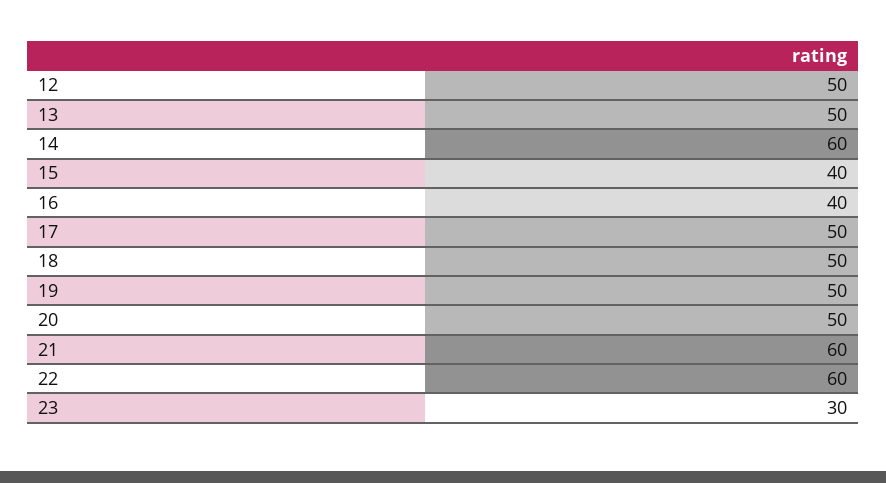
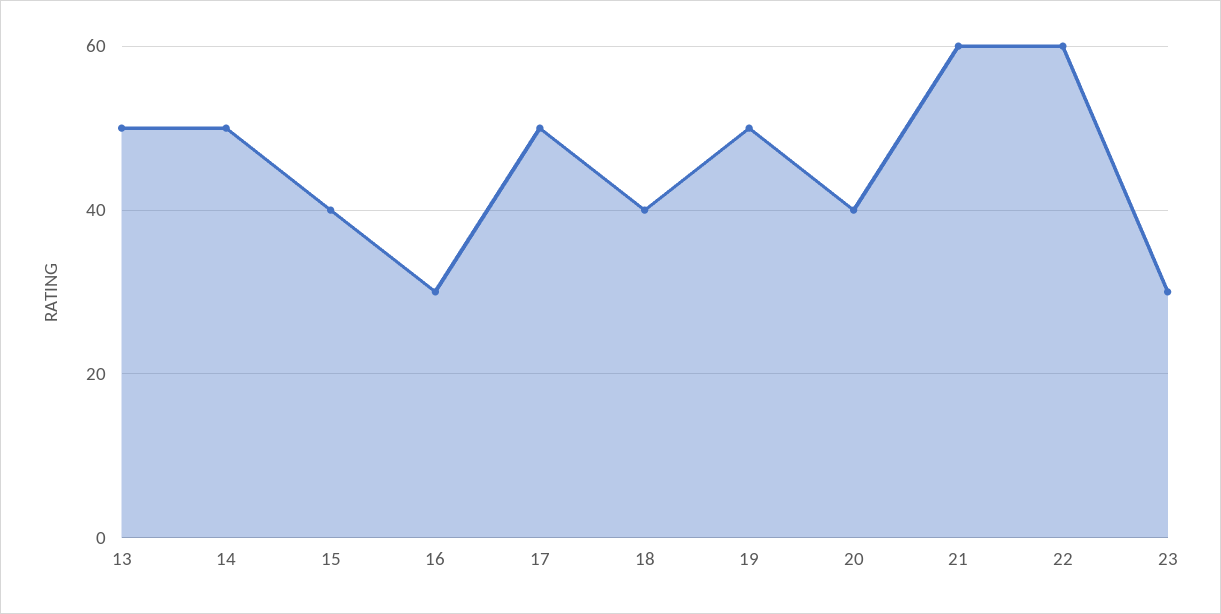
  {
-   "12": 50,
    "13": 50,
-   "14": 60,
+   "14": 50,
    "15": 40,
-   "16": 40,
+   "16": 30,
    "17": 50,
-   "18": 50,
+   "18": 40,
    "19": 50,
-   "20": 50,
+   "20": 40,
    "21": 60,
    "22": 60,
    "23": 30
  }

